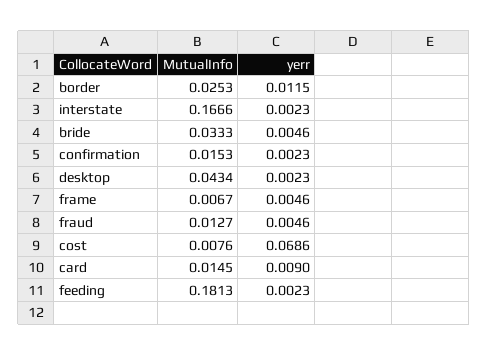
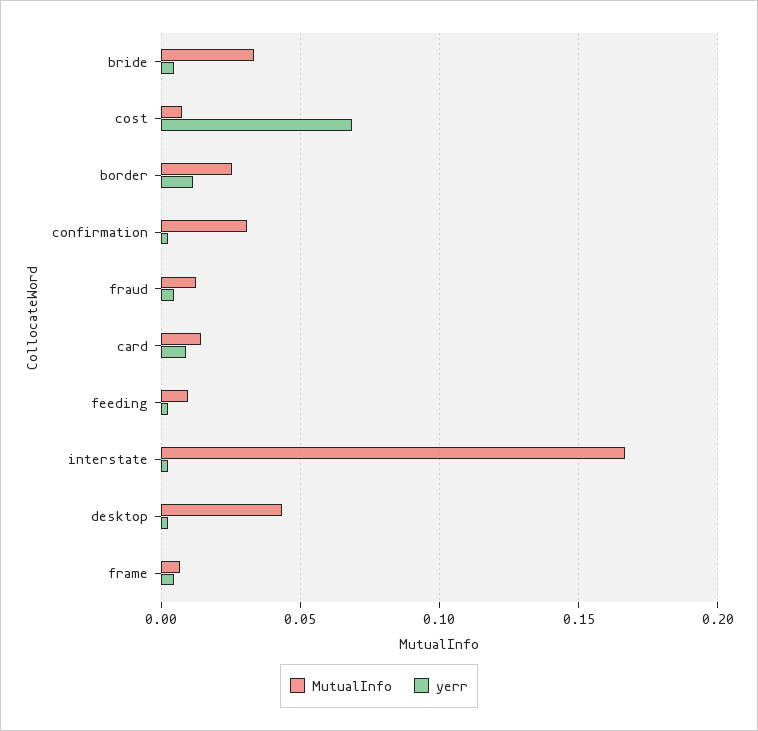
  {
    "MutualInfo": {
      "border": 0.0253,
      "interstate": 0.1666,
      "bride": 0.0333,
-     "confirmation": 0.0153,
+     "confirmation": 0.03,
      "desktop": 0.0434,
      "frame": 0.0067,
      "fraud": 0.0127,
      "cost": 0.0076,
      "card": 0.0145,
-     "feeding": 0.1813
+     "feeding": 0.01
    },
    "yerr": {
      "border": 0.0115,
      "interstate": 0.0023,
      "bride": 0.0046,
      "confirmation": 0.0023,
      "desktop": 0.0023,
      "frame": 0.0046,
      "fraud": 0.0046,
      "cost": 0.0686,
      "card": 0.009,
      "feeding": 0.0023
    }
  }

